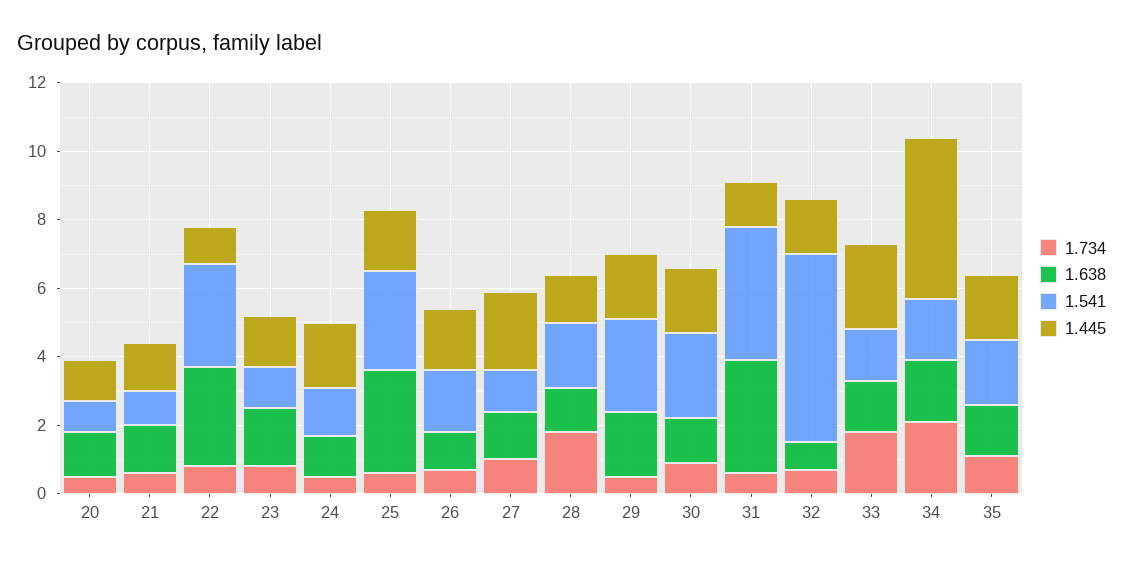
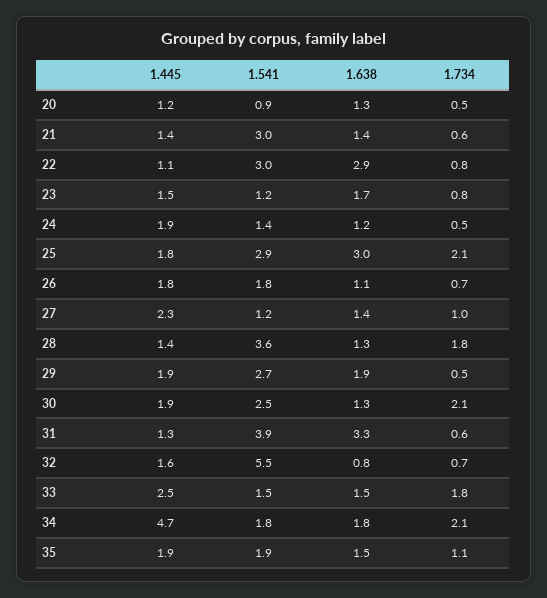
  {
    "1.734": {
      "20": 0.5,
      "21": 0.6,
      "22": 0.8,
      "23": 0.8,
      "24": 0.5,
-     "25": 0.5,
+     "25": 2.1,
      "26": 0.7,
      "27": 1,
      "28": 1.8,
      "29": 0.5,
-     "30": 1,
+     "30": 2.1,
      "31": 0.6,
      "32": 0.7,
      "33": 1.8,
      "34": 2.1,
      "35": 1.1
    },
    "1.638": {
      "20": 1.3,
      "21": 1.4,
      "22": 2.9,
      "23": 1.7,
      "24": 1.2,
      "25": 3,
      "26": 1.1,
      "27": 1.4,
      "28": 1.3,
      "29": 1.9,
      "30": 1.3,
      "31": 3.3,
      "32": 0.8,
      "33": 1.5,
      "34": 1.8,
      "35": 1.5
    },
    "1.541": {
      "20": 0.9,
-     "21": 1,
+     "21": 3,
      "22": 3,
      "23": 1.2,
      "24": 1.4,
      "25": 2.9,
      "26": 1.8,
      "27": 1.2,
-     "28": 2,
+     "28": 3.6,
      "29": 2.7,
      "30": 2.5,
      "31": 3.9,
      "32": 5.5,
      "33": 1.5,
      "34": 1.8,
      "35": 1.9
    },
    "1.445": {
      "20": 1.2,
      "21": 1.4,
      "22": 1.1,
      "23": 1.5,
      "24": 1.9,
      "25": 1.8,
      "26": 1.8,
      "27": 2.3,
      "28": 1.4,
      "29": 1.9,
      "30": 1.9,
      "31": 1.3,
      "32": 1.6,
      "33": 2.5,
      "34": 4.7,
      "35": 1.9
    }
  }

